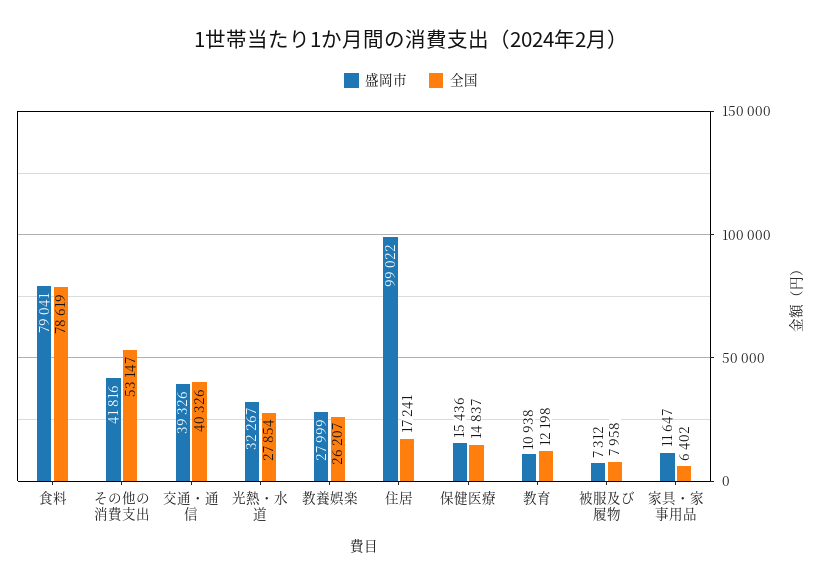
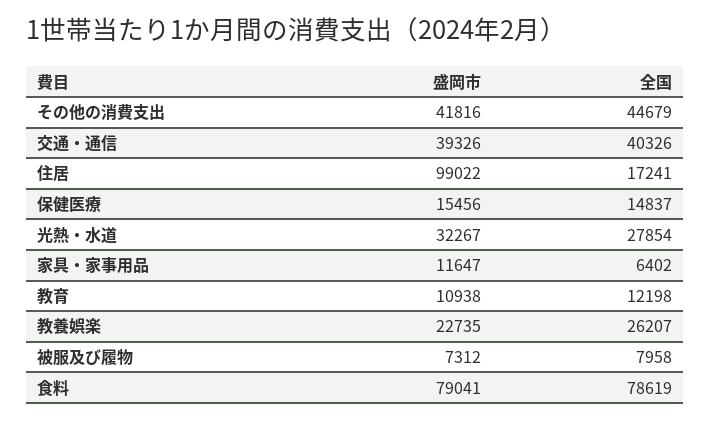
  {
    "盛岡市": {
      "食料": 79041,
      "その他の消費支出": 41816,
      "交通・通信": 39326,
      "光熱・水道": 32267,
-     "教養娯楽": 27999,
+     "教養娯楽": 22735,
      "住居": 99022,
-     "保健医療": 15436,
+     "保健医療": 15456,
      "教育": 10938,
      "被服及び履物": 7312,
      "家具・家事用品": 11647
    },
    "全国": {
      "食料": 78619,
-     "その他の消費支出": 53147,
+     "その他の消費支出": 44679,
      "交通・通信": 40326,
      "光熱・水道": 27854,
      "教養娯楽": 26207,
      "住居": 17241,
      "保健医療": 14837,
      "教育": 12198,
      "被服及び履物": 7958,
      "家具・家事用品": 6402
    }
  }

